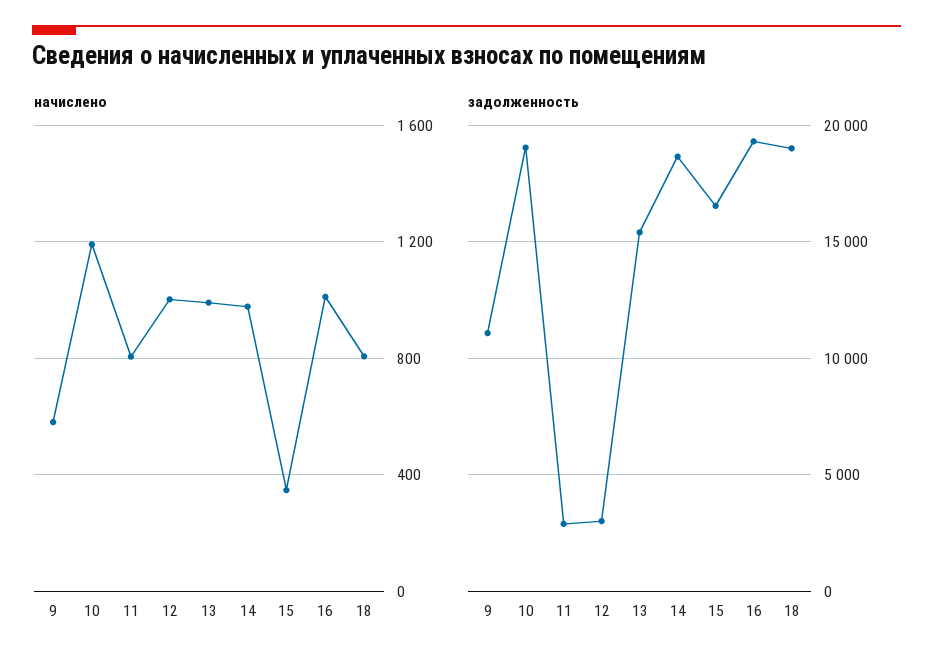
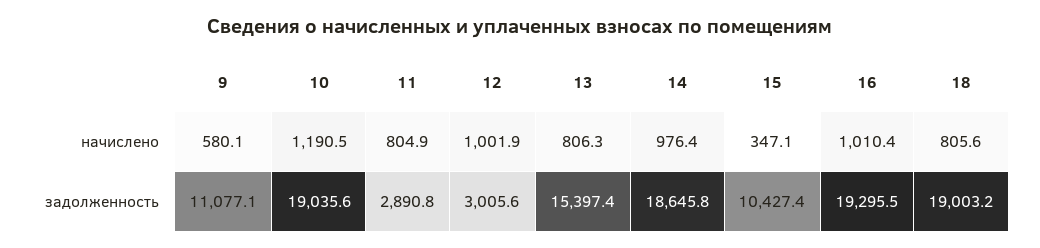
  {
    "начислено": {
      "9": 580.1,
      "10": 1190.5,
      "11": 804.9,
      "12": 1001.9,
-     "13": 1000,
+     "13": 806.3,
      "14": 976.4,
      "15": 347.1,
      "16": 1010.4,
      "18": 805.6
    },
    "задолженность": {
      "9": 11077.1,
      "10": 19035.6,
      "11": 2890.8,
      "12": 3005.6,
      "13": 15397.4,
      "14": 18645.8,
-     "15": 16500,
+     "15": 10427.4,
      "16": 19295.5,
      "18": 19003.2
    }
  }

